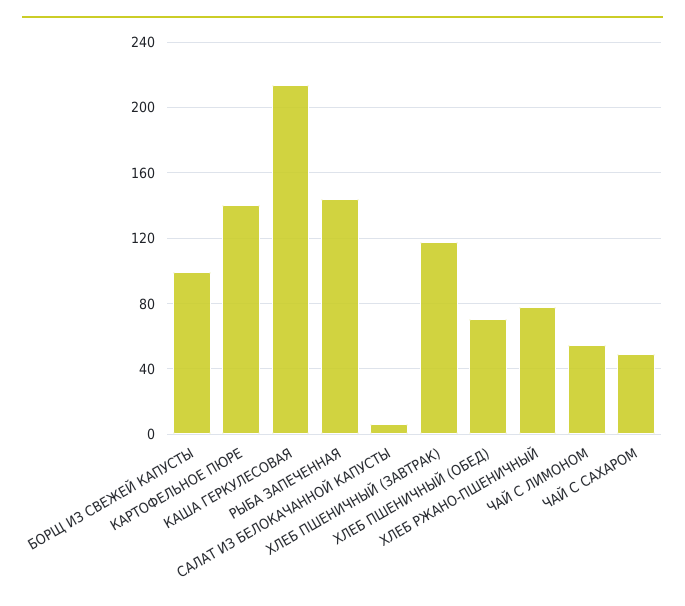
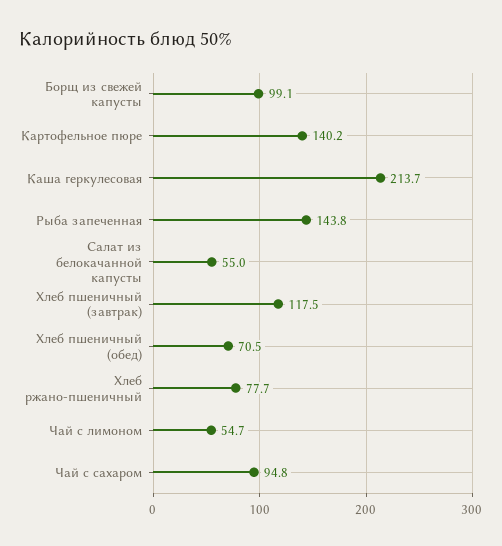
  {
    "БОРЩ ИЗ СВЕЖЕЙ КАПУСТЫ": 99.1,
    "КАРТОФЕЛЬНОЕ ПЮРЕ": 140.2,
    "КАША ГЕРКУЛЕСОВАЯ": 213.7,
    "РЫБА ЗАПЕЧЕННАЯ": 143.8,
-   "САЛАТ ИЗ БЕЛОКАЧАННОЙ КАПУСТЫ": 5,
+   "САЛАТ ИЗ БЕЛОКАЧАННОЙ КАПУСТЫ": 55,
    "ХЛЕБ ПШЕНИЧНЫЙ (ЗАВТРАК)": 117.5,
    "ХЛЕБ ПШЕНИЧНЫЙ (ОБЕД)": 70.5,
    "ХЛЕБ РЖАНО-ПШЕНИЧНЫЙ": 77.7,
    "ЧАЙ С ЛИМОНОМ": 54.7,
-   "ЧАЙ С САХАРОМ": 50
+   "ЧАЙ С САХАРОМ": 94.8
  }

